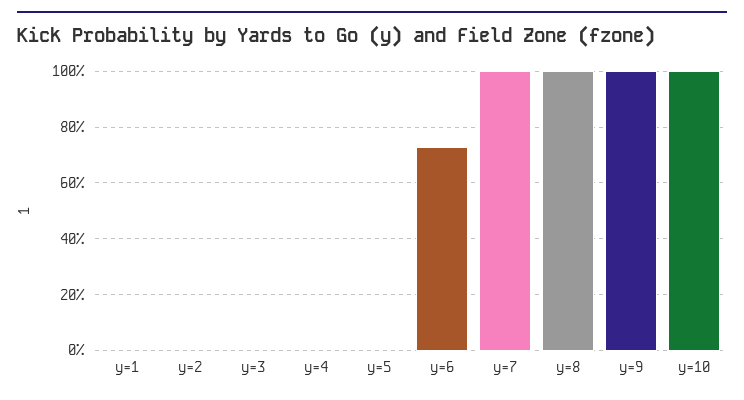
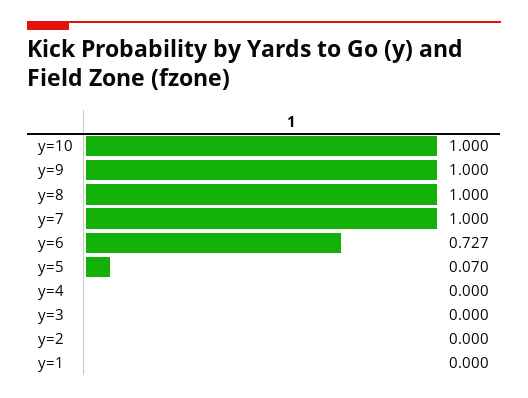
  {
    "y=1": 0,
    "y=2": 0,
    "y=3": 0,
    "y=4": 0,
-   "y=5": 0,
+   "y=5": 0.07,
    "y=6": 0.727,
    "y=7": 1,
    "y=8": 1,
    "y=9": 1,
    "y=10": 1
  }

